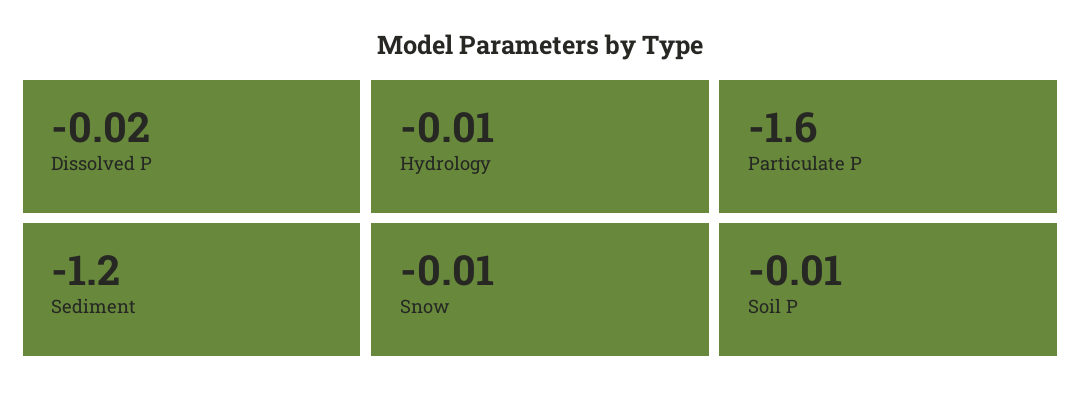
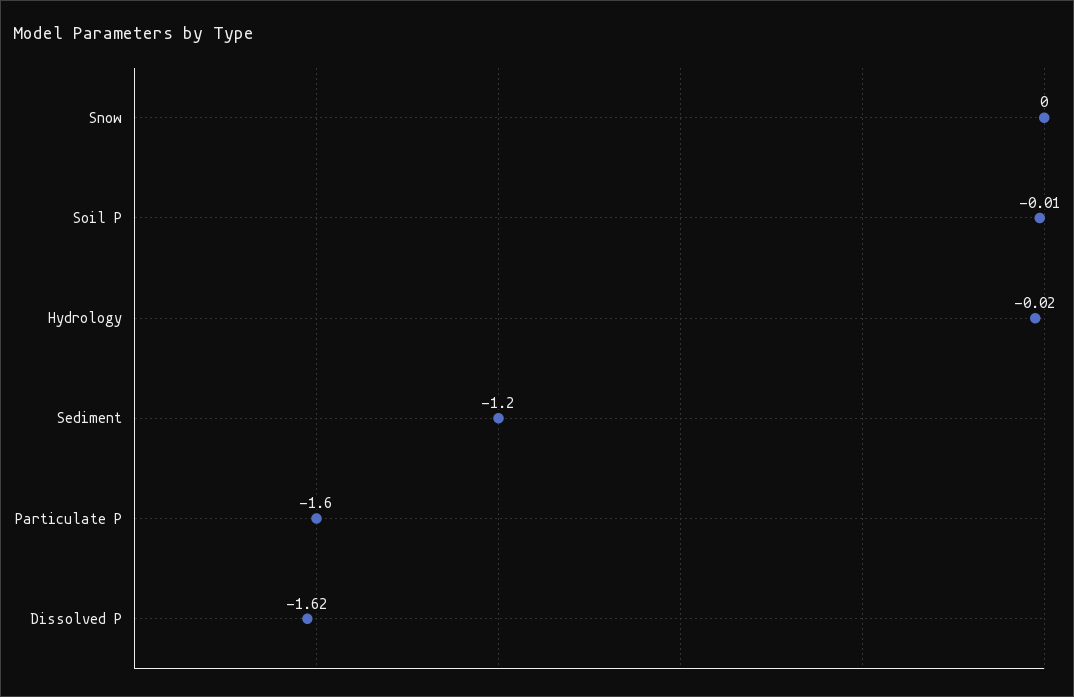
  {
-   "Dissolved P": -0.02,
+   "Dissolved P": -1.62,
-   "Hydrology": -0.01,
+   "Hydrology": -0.02,
    "Particulate P": -1.6,
    "Sediment": -1.2,
-   "Snow": -0.01,
+   "Snow": 0,
    "Soil P": -0.01
  }

